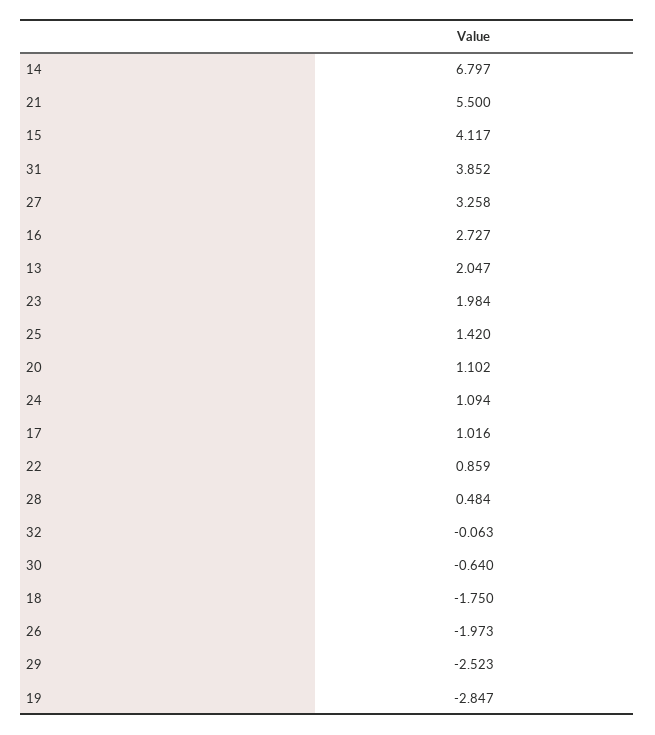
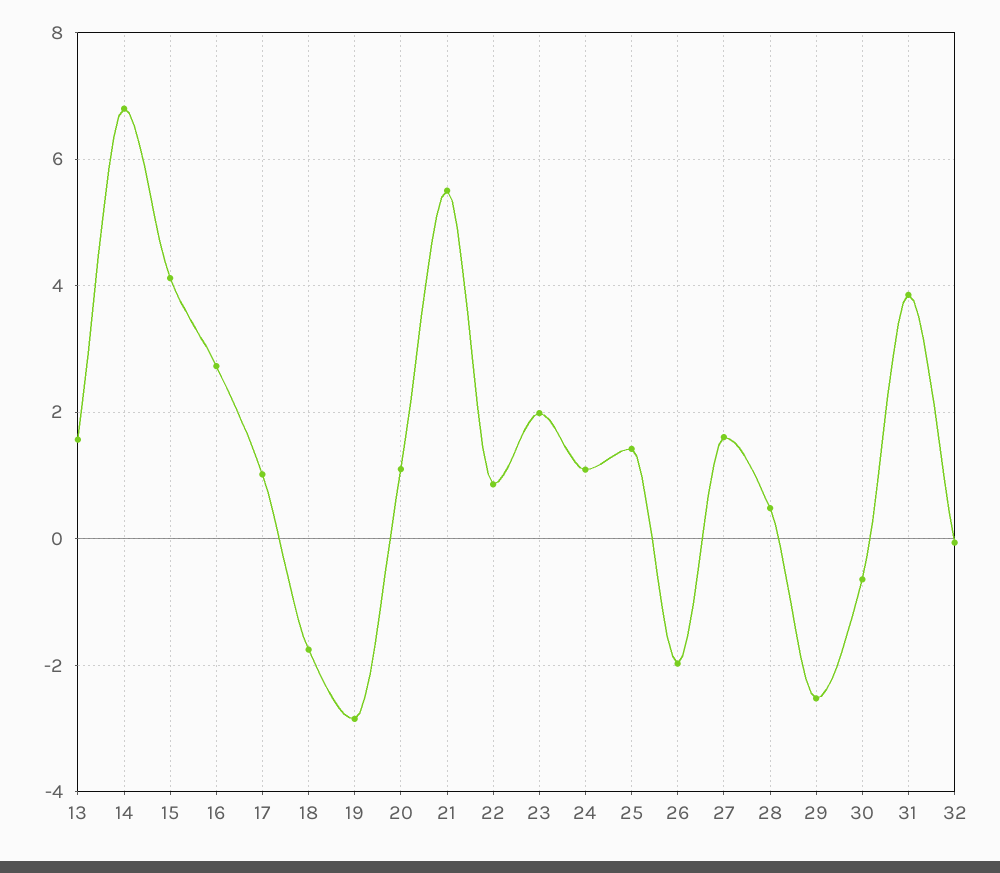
  {
    "14": 6.797,
    "21": 5.5,
    "15": 4.117,
    "31": 3.852,
-   "27": 3.258,
+   "27": 1.6,
    "16": 2.727,
-   "13": 2.047,
+   "13": 1.6,
    "23": 1.984,
    "25": 1.42,
    "20": 1.102,
    "24": 1.094,
    "17": 1.016,
    "22": 0.859,
    "28": 0.484,
    "32": -0.063,
    "30": -0.64,
    "18": -1.75,
    "26": -1.973,
    "29": -2.523,
    "19": -2.847
  }

